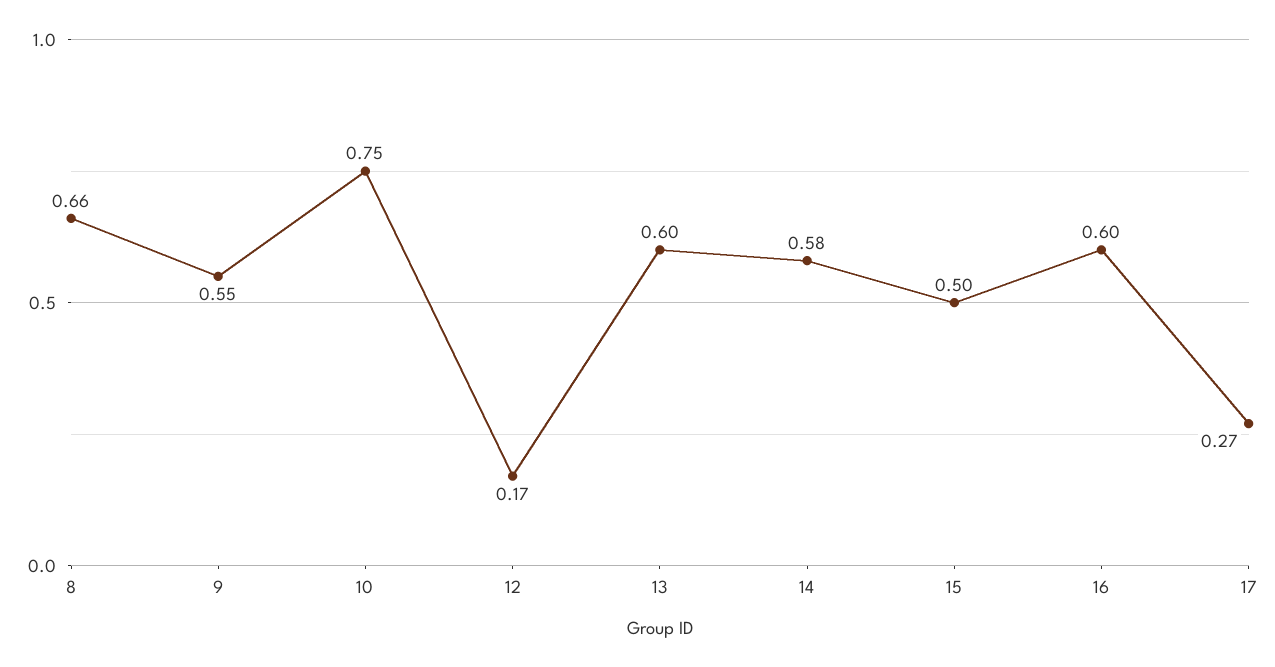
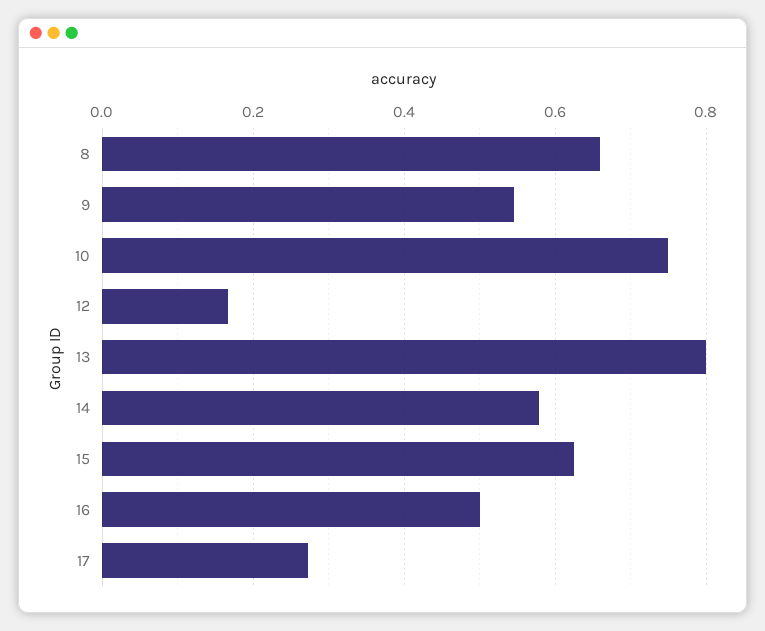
  {
    "8": 0.66,
    "9": 0.55,
    "10": 0.75,
    "12": 0.17,
-   "13": 0.6,
+   "13": 0.8,
    "14": 0.58,
-   "15": 0.5,
+   "15": 0.62,
-   "16": 0.6,
+   "16": 0.5,
    "17": 0.27
  }

